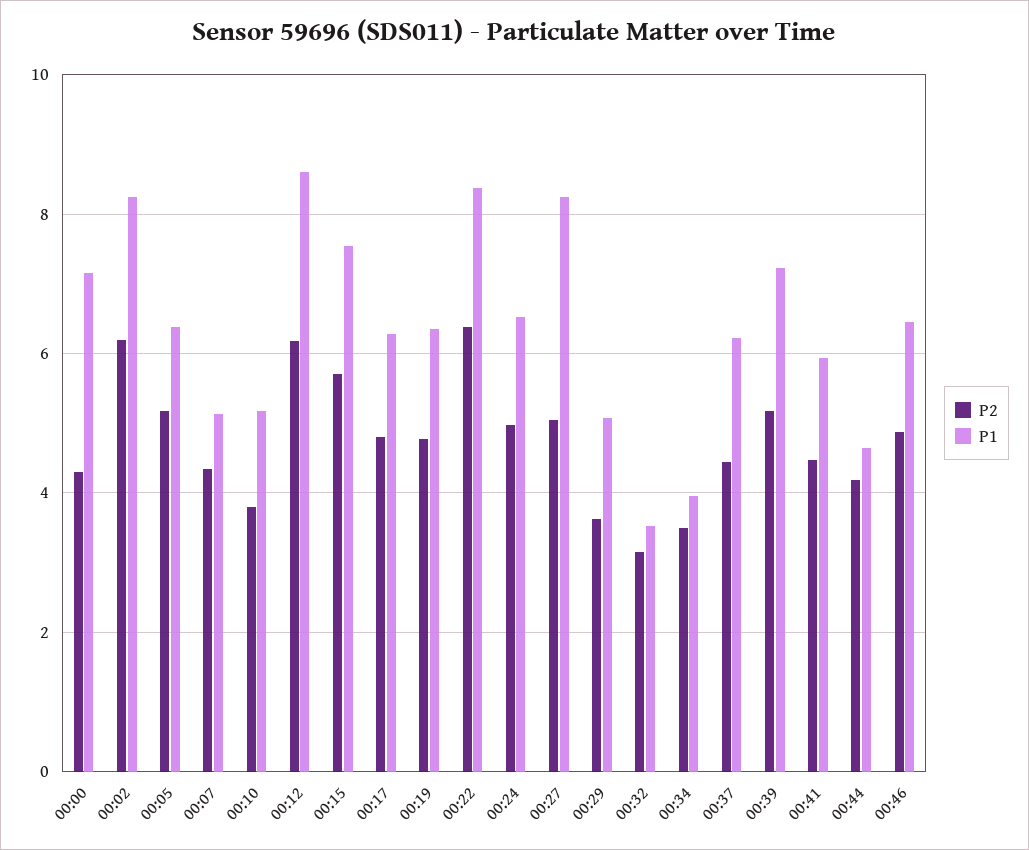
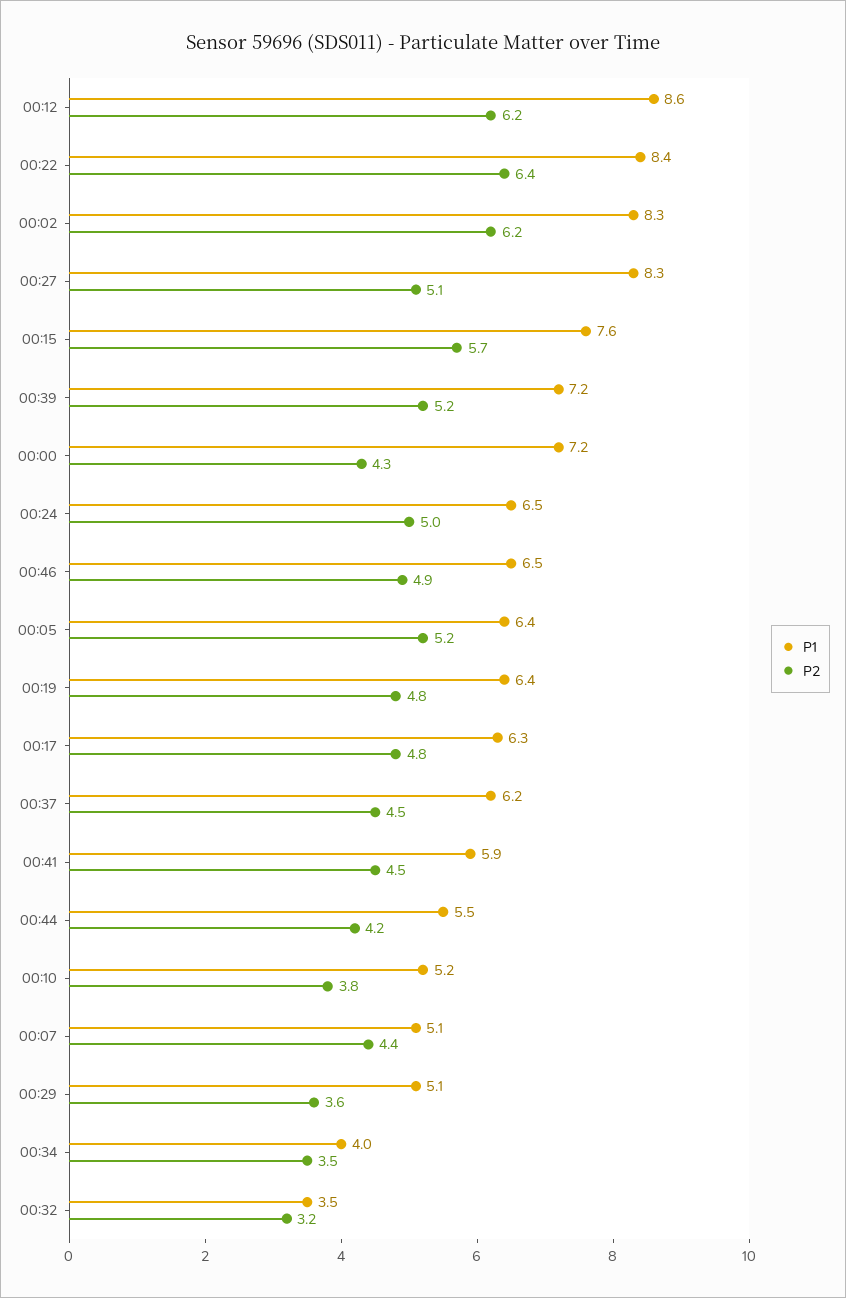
  {
    "P2": {
      "00:00": 4.3,
      "00:02": 6.2,
      "00:05": 5.2,
      "00:07": 4.4,
      "00:10": 3.8,
      "00:12": 6.2,
      "00:15": 5.7,
      "00:17": 4.8,
      "00:19": 4.8,
      "00:22": 6.4,
      "00:24": 5,
      "00:27": 5.1,
      "00:29": 3.6,
      "00:32": 3.2,
      "00:34": 3.5,
      "00:37": 4.5,
      "00:39": 5.2,
      "00:41": 4.5,
      "00:44": 4.2,
      "00:46": 4.9
    },
    "P1": {
      "00:00": 7.2,
      "00:02": 8.3,
      "00:05": 6.4,
      "00:07": 5.1,
      "00:10": 5.2,
      "00:12": 8.6,
      "00:15": 7.6,
      "00:17": 6.3,
      "00:19": 6.4,
      "00:22": 8.4,
      "00:24": 6.5,
      "00:27": 8.3,
      "00:29": 5.1,
      "00:32": 3.5,
      "00:34": 4,
      "00:37": 6.2,
      "00:39": 7.2,
      "00:41": 5.9,
-     "00:44": 4.6,
+     "00:44": 5.5,
      "00:46": 6.5
    }
  }

